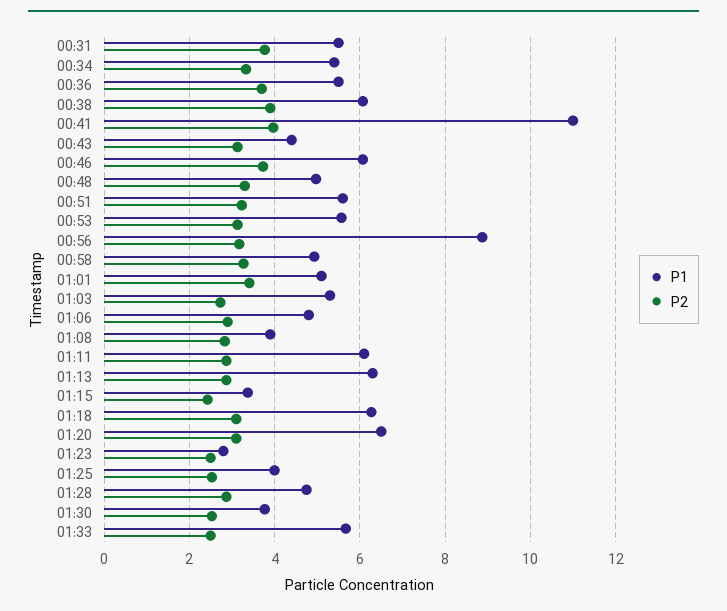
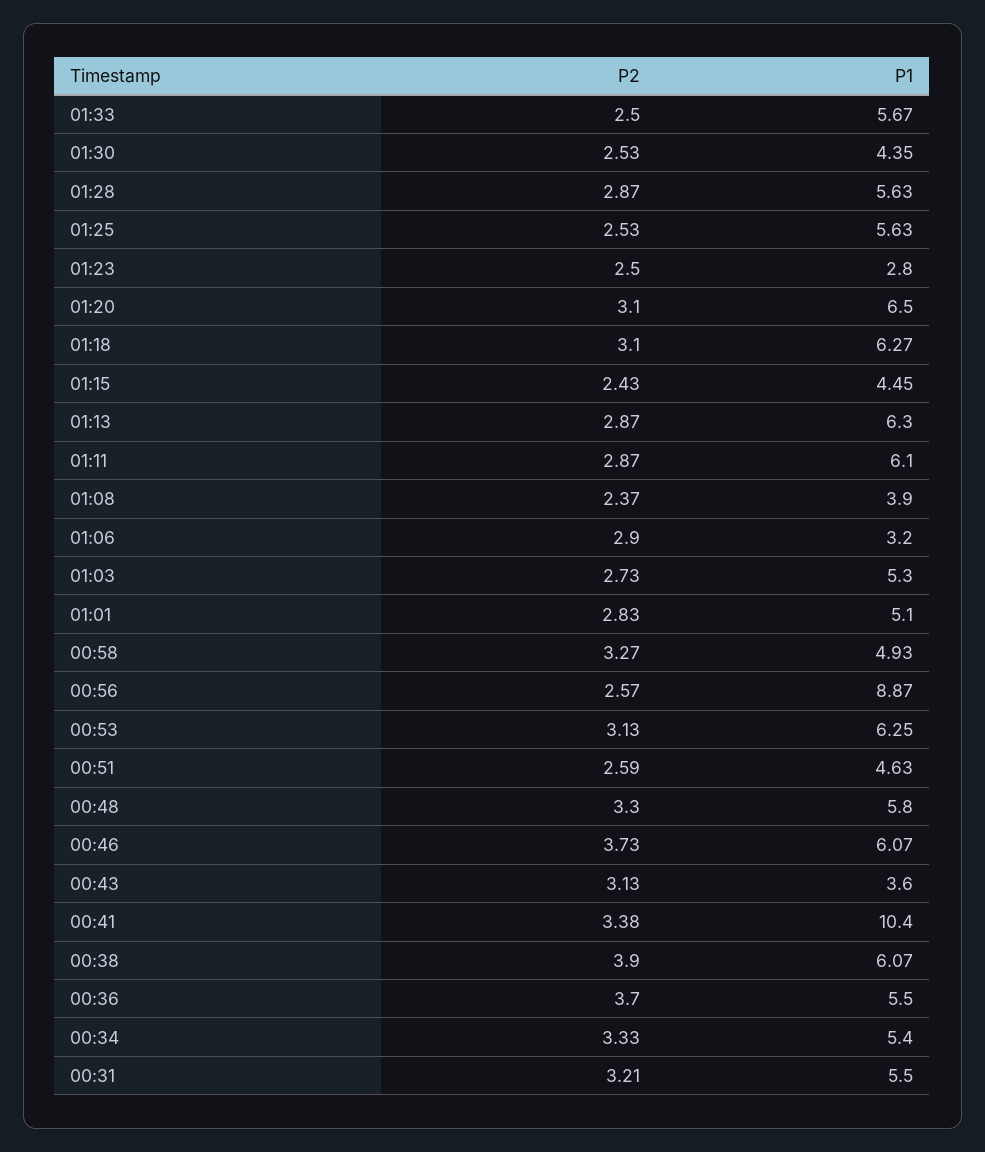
  {
    "P1": {
      "00:31": 5.5,
      "00:34": 5.4,
      "00:36": 5.5,
      "00:38": 6.07,
-     "00:41": 11,
+     "00:41": 10.4,
-     "00:43": 4.4,
+     "00:43": 3.6,
      "00:46": 6.07,
-     "00:48": 5,
+     "00:48": 5.8,
-     "00:51": 5.6,
+     "00:51": 4.63,
-     "00:53": 5.6,
+     "00:53": 6.25,
      "00:56": 8.87,
      "00:58": 4.93,
      "01:01": 5.1,
      "01:03": 5.3,
-     "01:06": 4.8,
+     "01:06": 3.2,
      "01:08": 3.9,
      "01:11": 6.1,
      "01:13": 6.3,
-     "01:15": 3.4,
+     "01:15": 4.45,
      "01:18": 6.27,
      "01:20": 6.5,
      "01:23": 2.8,
-     "01:25": 4,
+     "01:25": 5.63,
-     "01:28": 4.8,
+     "01:28": 5.63,
-     "01:30": 3.8,
+     "01:30": 4.35,
      "01:33": 5.67
    },
    "P2": {
-     "00:31": 3.8,
+     "00:31": 3.21,
      "00:34": 3.33,
      "00:36": 3.7,
      "00:38": 3.9,
-     "00:41": 4,
+     "00:41": 3.38,
      "00:43": 3.13,
      "00:46": 3.73,
      "00:48": 3.3,
-     "00:51": 3.2,
+     "00:51": 2.59,
      "00:53": 3.13,
-     "00:56": 3.2,
+     "00:56": 2.57,
      "00:58": 3.27,
-     "01:01": 3.4,
+     "01:01": 2.83,
      "01:03": 2.73,
      "01:06": 2.9,
-     "01:08": 2.8,
+     "01:08": 2.37,
      "01:11": 2.87,
      "01:13": 2.87,
      "01:15": 2.43,
      "01:18": 3.1,
      "01:20": 3.1,
      "01:23": 2.5,
      "01:25": 2.53,
      "01:28": 2.87,
      "01:30": 2.53,
      "01:33": 2.5
    }
  }

